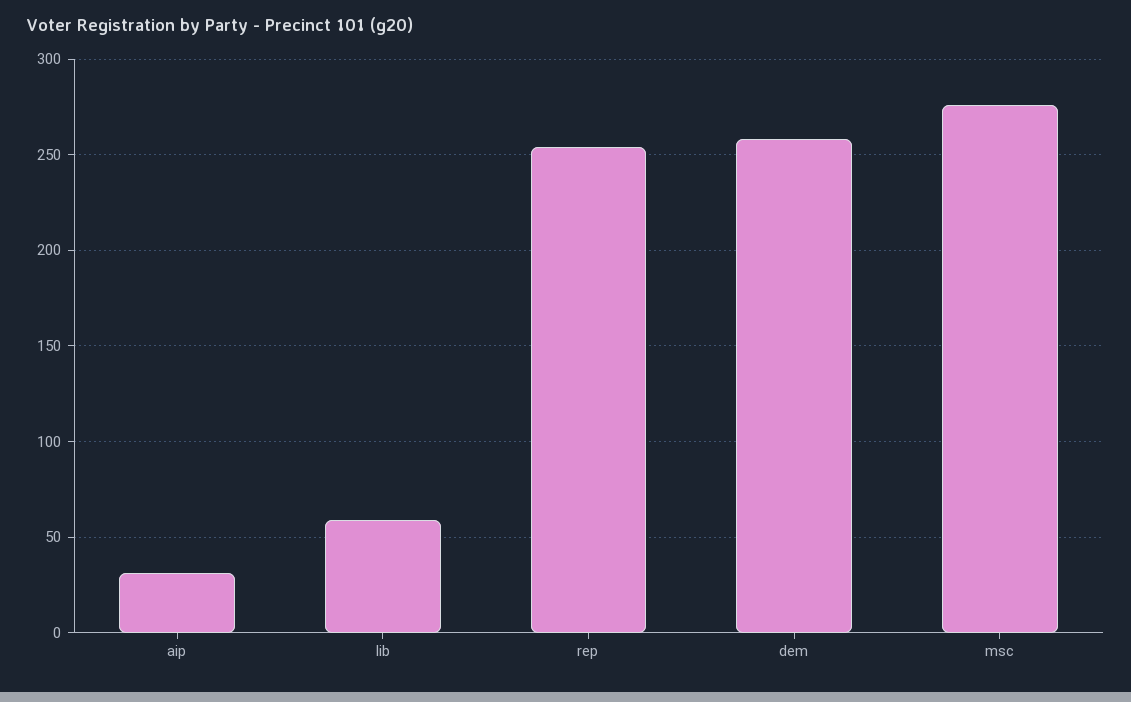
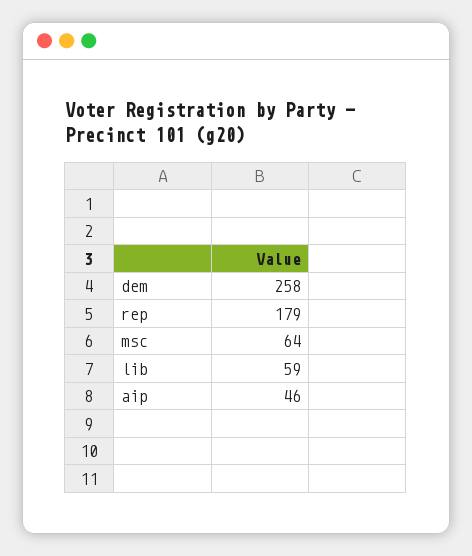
  {
-   "aip": 30,
+   "aip": 46,
    "lib": 59,
-   "rep": 255,
+   "rep": 179,
    "dem": 258,
-   "msc": 275
+   "msc": 64
  }

